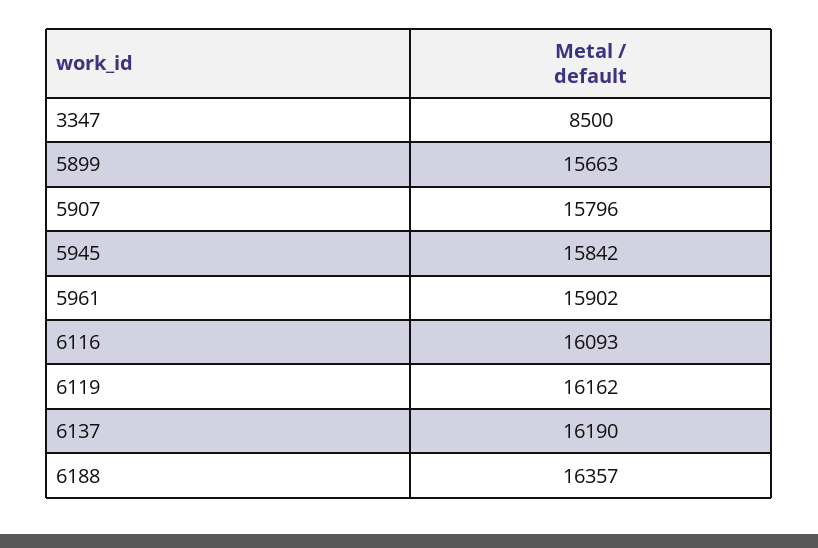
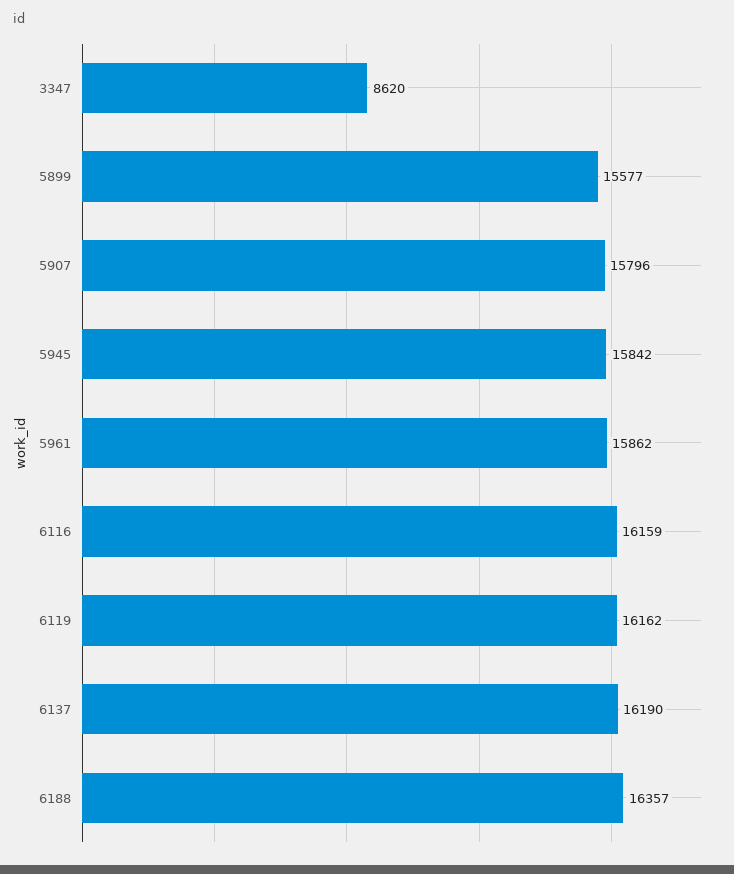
  {
-   "3347": 8500,
+   "3347": 8620,
-   "5899": 15663,
+   "5899": 15577,
    "5907": 15796,
    "5945": 15842,
-   "5961": 15902,
+   "5961": 15862,
-   "6116": 16093,
+   "6116": 16159,
    "6119": 16162,
    "6137": 16190,
    "6188": 16357
  }

